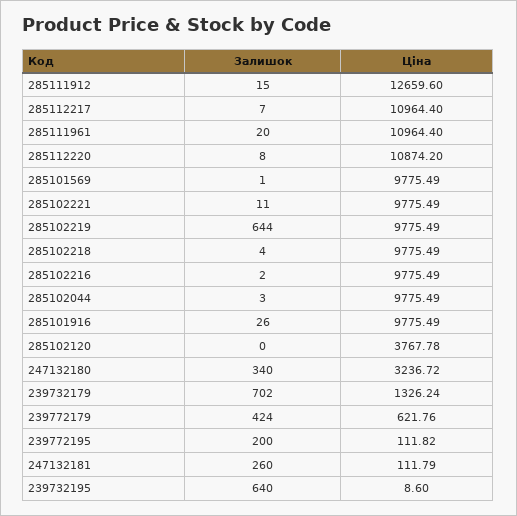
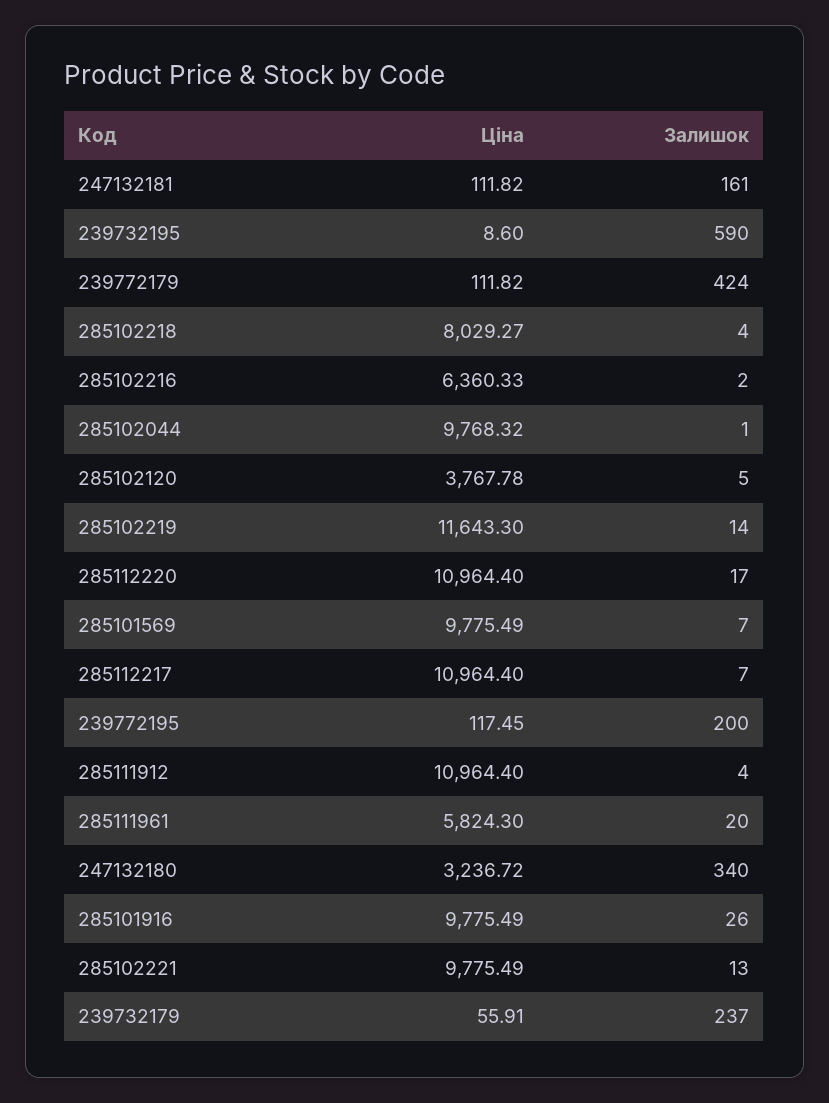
  {
    "Залишок": {
-     "285111912": 15,
+     "285111912": 4,
      "285112217": 7,
      "285111961": 20,
-     "285112220": 8,
+     "285112220": 17,
-     "285101569": 1,
+     "285101569": 7,
-     "285102221": 11,
+     "285102221": 13,
-     "285102219": 644,
+     "285102219": 14,
      "285102218": 4,
      "285102216": 2,
-     "285102044": 3,
+     "285102044": 1,
      "285101916": 26,
-     "285102120": 0,
+     "285102120": 5,
      "247132180": 340,
-     "239732179": 702,
+     "239732179": 237,
      "239772179": 424,
      "239772195": 200,
-     "247132181": 260,
+     "247132181": 161,
-     "239732195": 640
+     "239732195": 590
    },
    "Ціна": {
-     "285111912": 12659.6,
+     "285111912": 10964.4,
      "285112217": 10964.4,
-     "285111961": 10964.4,
+     "285111961": 5824.3,
-     "285112220": 10874.2,
+     "285112220": 10964.4,
      "285101569": 9775.49,
      "285102221": 9775.49,
-     "285102219": 9775.49,
+     "285102219": 11643.3,
-     "285102218": 9775.49,
+     "285102218": 8029.27,
-     "285102216": 9775.49,
+     "285102216": 6360.33,
-     "285102044": 9775.49,
+     "285102044": 9768.32,
      "285101916": 9775.49,
      "285102120": 3767.78,
      "247132180": 3236.72,
-     "239732179": 1326.24,
+     "239732179": 55.91,
-     "239772179": 621.76,
+     "239772179": 111.82,
-     "239772195": 111.82,
+     "239772195": 117.45,
-     "247132181": 111.79,
+     "247132181": 111.82,
      "239732195": 8.6
    }
  }

